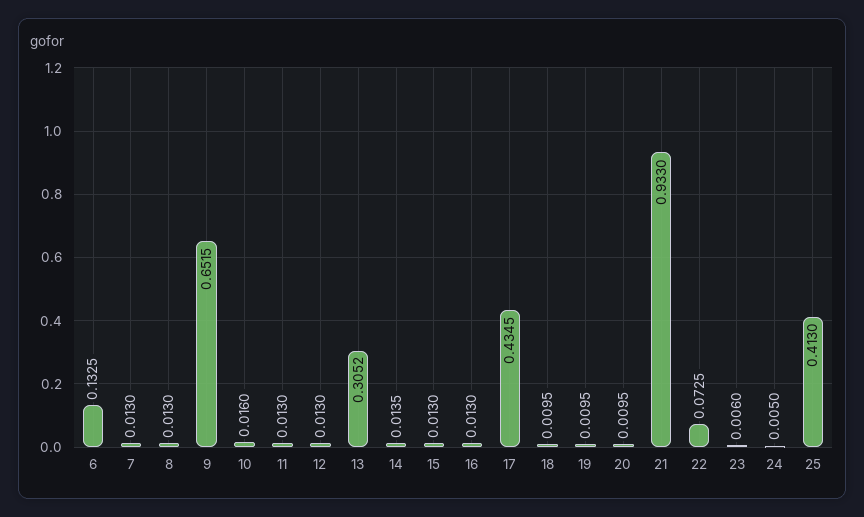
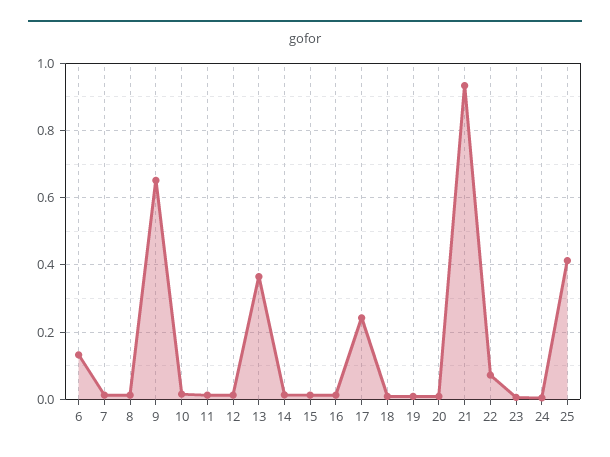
  {
    "6": 0.1325,
    "7": 0.013,
    "8": 0.013,
    "9": 0.6515,
    "10": 0.016,
    "11": 0.013,
    "12": 0.013,
-   "13": 0.3052,
+   "13": 0.36,
    "14": 0.0135,
    "15": 0.013,
    "16": 0.013,
-   "17": 0.4345,
+   "17": 0.24,
    "18": 0.0095,
    "19": 0.0095,
    "20": 0.0095,
    "21": 0.933,
    "22": 0.0725,
    "23": 0.006,
    "24": 0.005,
    "25": 0.413
  }

